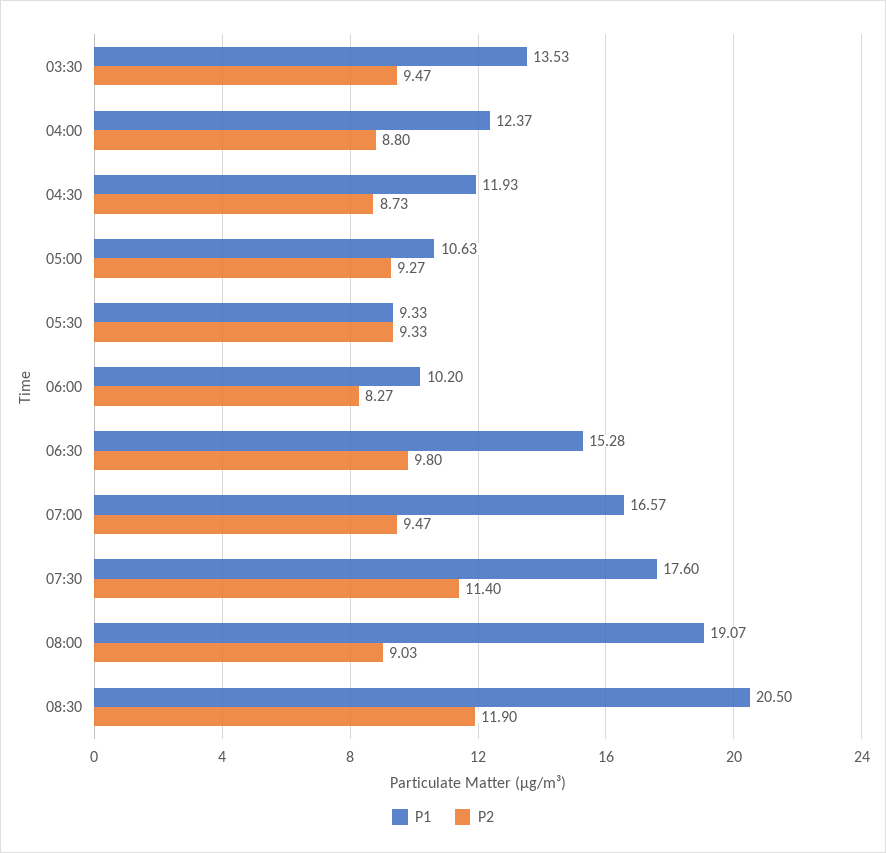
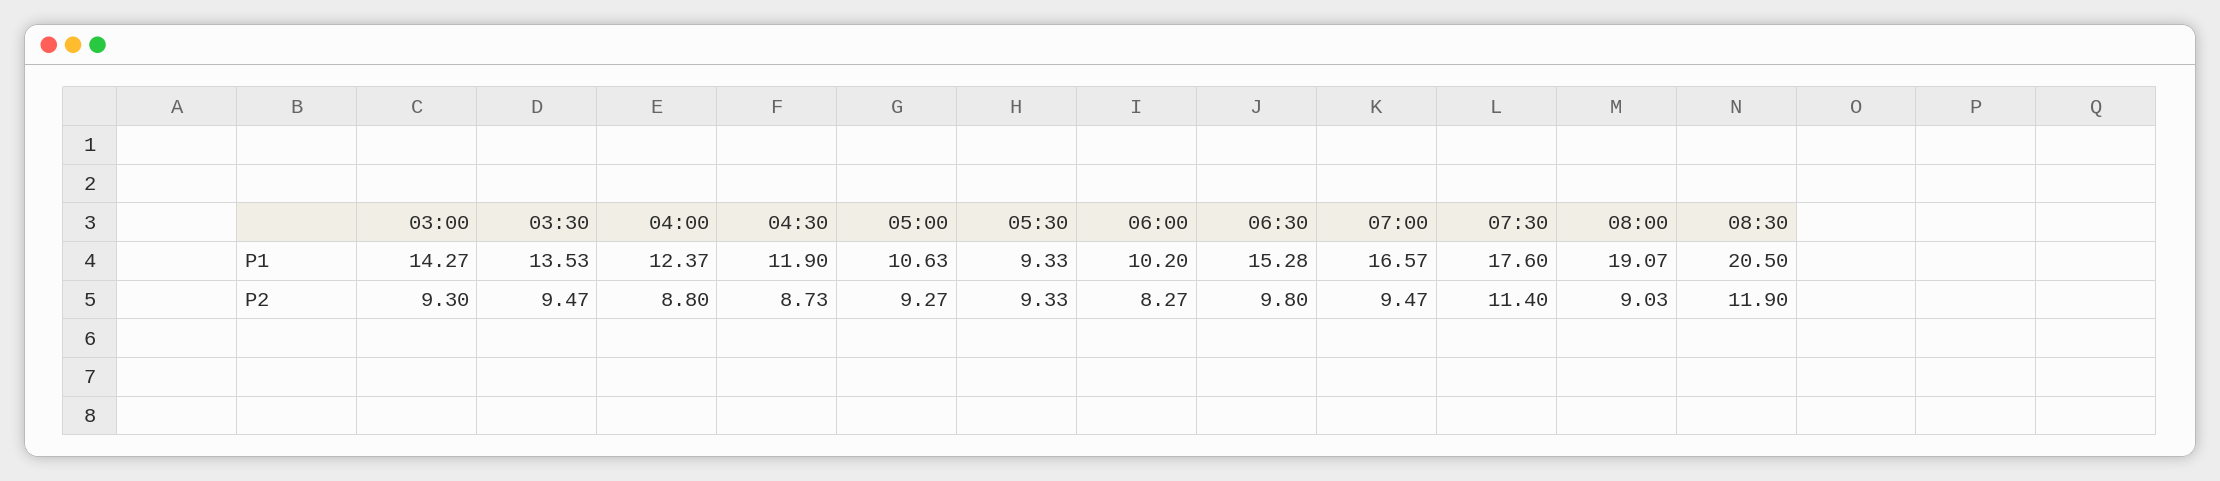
  {
    "P1": {
      "03:30": 13.53,
      "04:00": 12.37,
-     "04:30": 11.93,
+     "04:30": 11.9,
      "05:00": 10.63,
      "05:30": 9.33,
      "06:00": 10.2,
      "06:30": 15.28,
      "07:00": 16.57,
      "07:30": 17.6,
      "08:00": 19.07,
-     "08:30": 20.5
+     "08:30": 20.5,
+     "03:00": 14.27
    },
    "P2": {
      "03:30": 9.47,
      "04:00": 8.8,
      "04:30": 8.73,
      "05:00": 9.27,
      "05:30": 9.33,
      "06:00": 8.27,
      "06:30": 9.8,
      "07:00": 9.47,
      "07:30": 11.4,
      "08:00": 9.03,
-     "08:30": 11.9
+     "08:30": 11.9,
+     "03:00": 9.3
    }
  }

